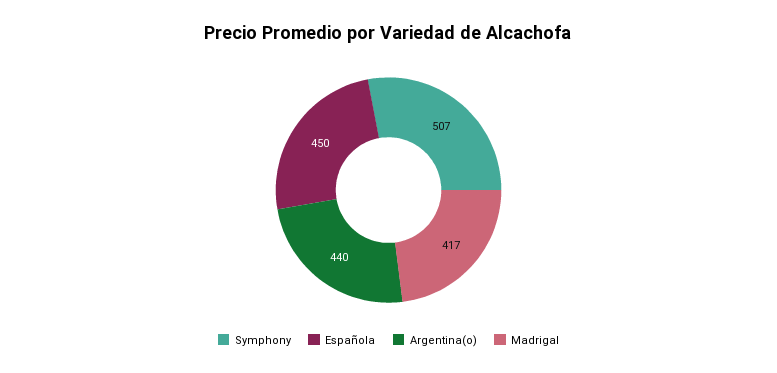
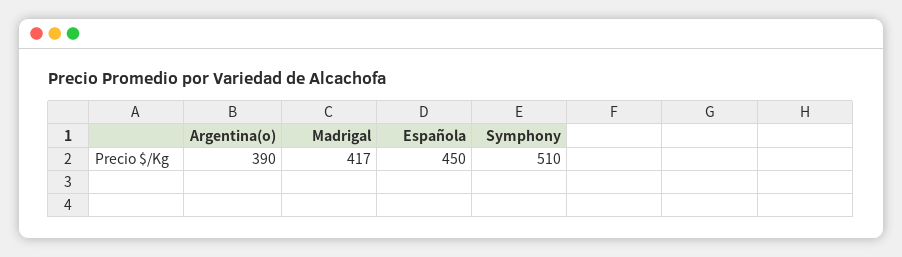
  {
-   "Symphony": 507,
+   "Symphony": 510,
    "Española": 450,
-   "Argentina(o)": 440,
+   "Argentina(o)": 390,
    "Madrigal": 417
  }

